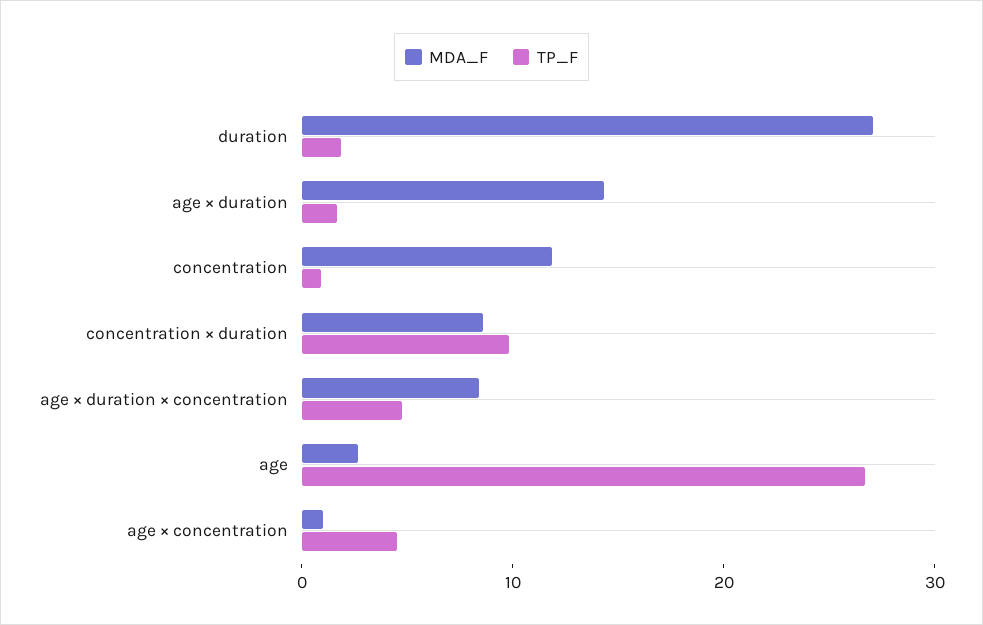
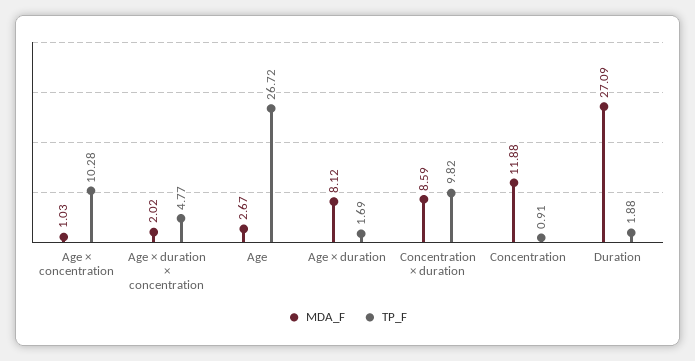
  {
    "MDA_F": {
      "duration": 27.09,
-     "age × duration": 14,
+     "age × duration": 8.12,
      "concentration": 11.88,
      "concentration × duration": 8.59,
-     "age × duration × concentration": 8,
+     "age × duration × concentration": 2.02,
      "age": 2.67,
      "age × concentration": 1.03
    },
    "TP_F": {
      "duration": 1.88,
      "age × duration": 1.69,
      "concentration": 0.91,
      "concentration × duration": 9.82,
      "age × duration × concentration": 4.77,
      "age": 26.72,
-     "age × concentration": 4
+     "age × concentration": 10.28
    }
  }

